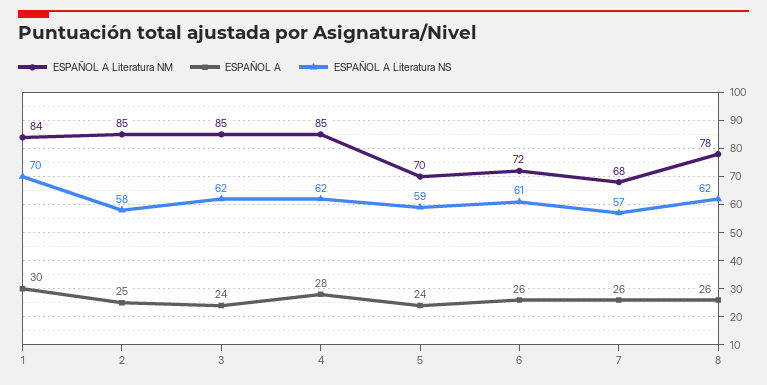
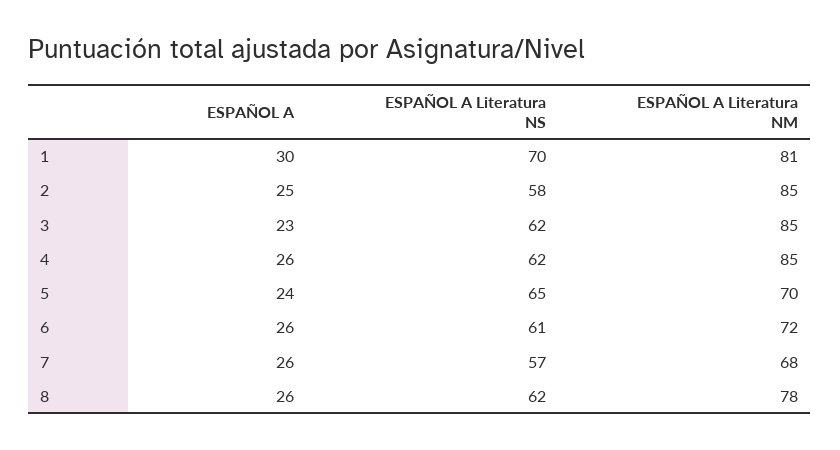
  {
    "ESPAÑOL A Literatura NM": {
-     "1": 84,
+     "1": 81,
      "2": 85,
      "3": 85,
      "4": 85,
      "5": 70,
      "6": 72,
      "7": 68,
      "8": 78
    },
    "ESPAÑOL A": {
      "1": 30,
      "2": 25,
-     "3": 24,
+     "3": 23,
-     "4": 28,
+     "4": 26,
      "5": 24,
      "6": 26,
      "7": 26,
      "8": 26
    },
    "ESPAÑOL A Literatura NS": {
      "1": 70,
      "2": 58,
      "3": 62,
      "4": 62,
-     "5": 59,
+     "5": 65,
      "6": 61,
      "7": 57,
      "8": 62
    }
  }

